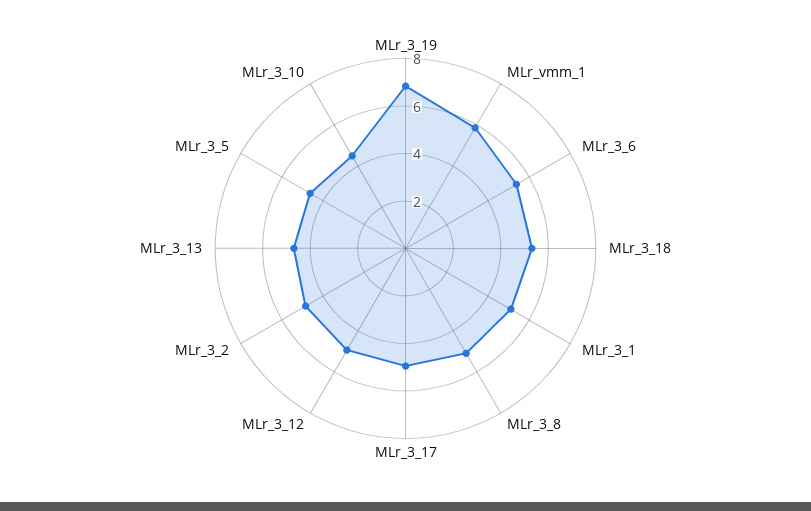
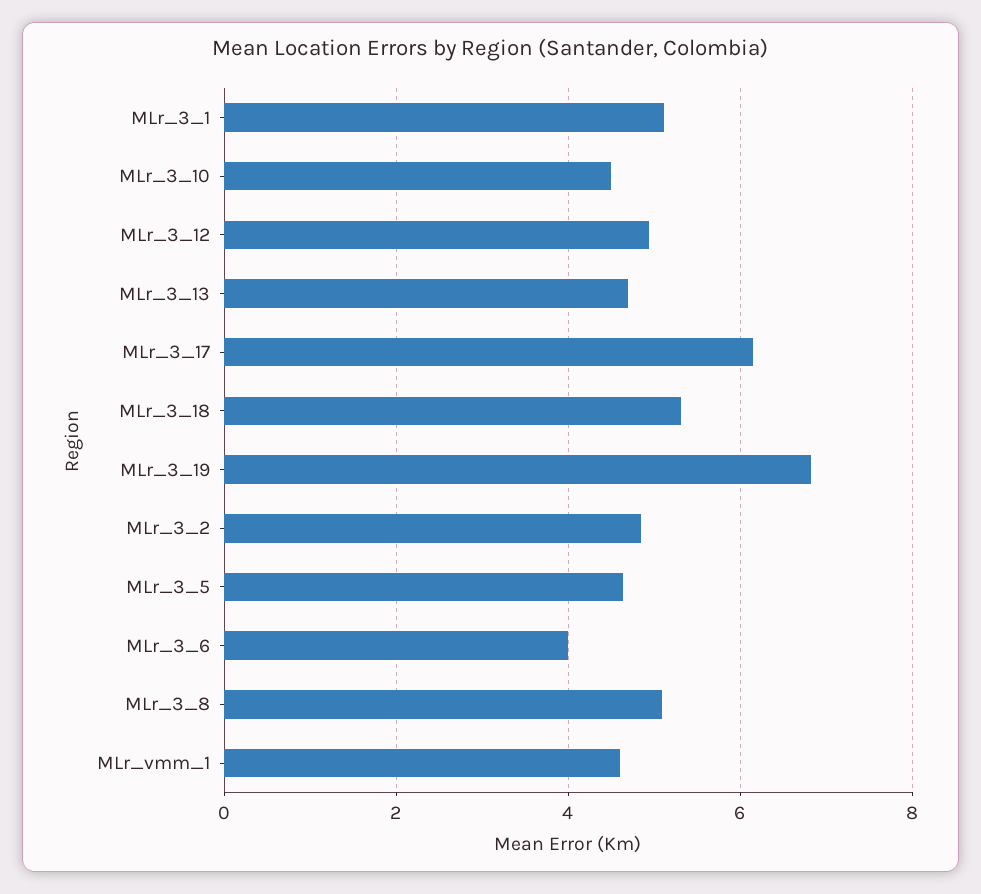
  {
    "MLr_3_19": 6.8,
-   "MLr_vmm_1": 6,
+   "MLr_vmm_1": 4.6,
-   "MLr_3_6": 5.5,
+   "MLr_3_6": 4,
    "MLr_3_18": 5.4,
    "MLr_3_1": 5.2,
    "MLr_3_8": 5,
-   "MLr_3_17": 5,
+   "MLr_3_17": 6.2,
    "MLr_3_12": 5,
    "MLr_3_2": 4.8,
    "MLr_3_13": 4.6,
    "MLr_3_5": 4.6,
    "MLr_3_10": 4.4
  }

